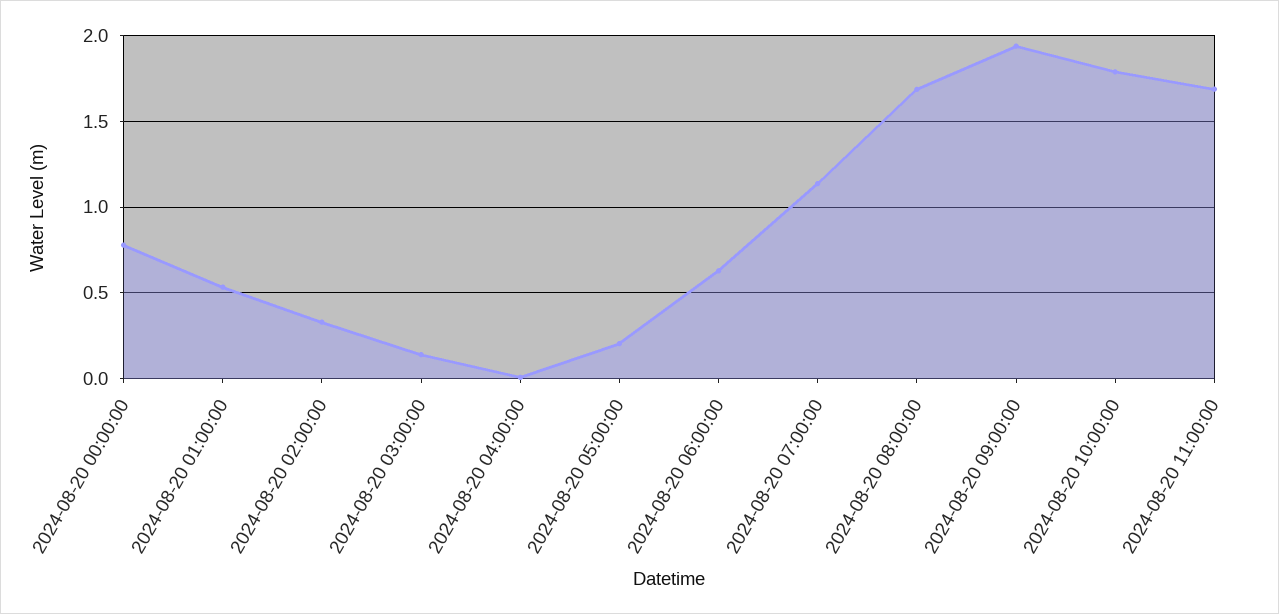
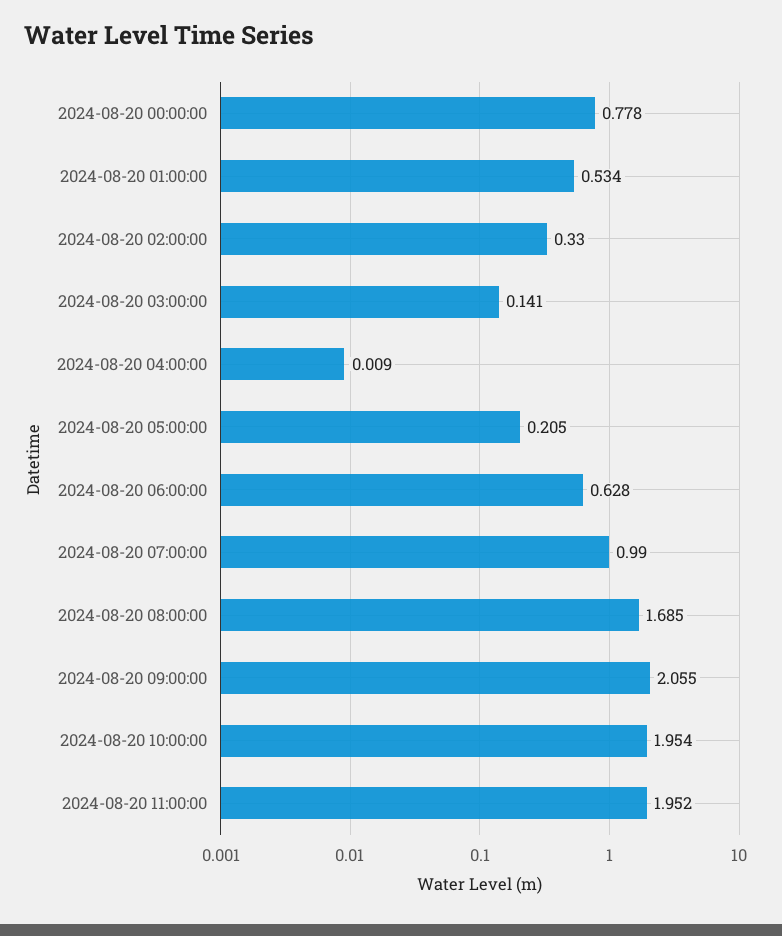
  {
    "2024-08-20 00:00:00": 0.778,
    "2024-08-20 01:00:00": 0.534,
    "2024-08-20 02:00:00": 0.33,
    "2024-08-20 03:00:00": 0.141,
    "2024-08-20 04:00:00": 0.009,
    "2024-08-20 05:00:00": 0.205,
    "2024-08-20 06:00:00": 0.628,
-   "2024-08-20 07:00:00": 1.15,
+   "2024-08-20 07:00:00": 0.99,
    "2024-08-20 08:00:00": 1.685,
-   "2024-08-20 09:00:00": 1.95,
+   "2024-08-20 09:00:00": 2.055,
-   "2024-08-20 10:00:00": 1.8,
+   "2024-08-20 10:00:00": 1.954,
-   "2024-08-20 11:00:00": 1.7
+   "2024-08-20 11:00:00": 1.952
  }

